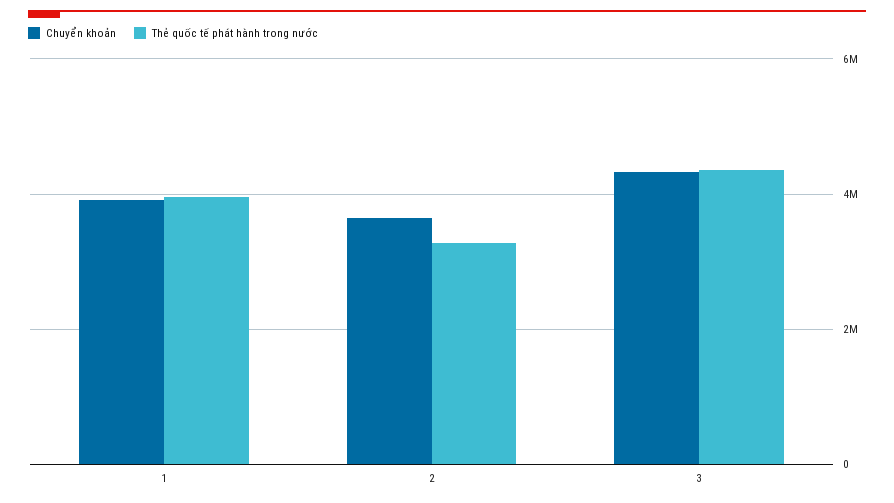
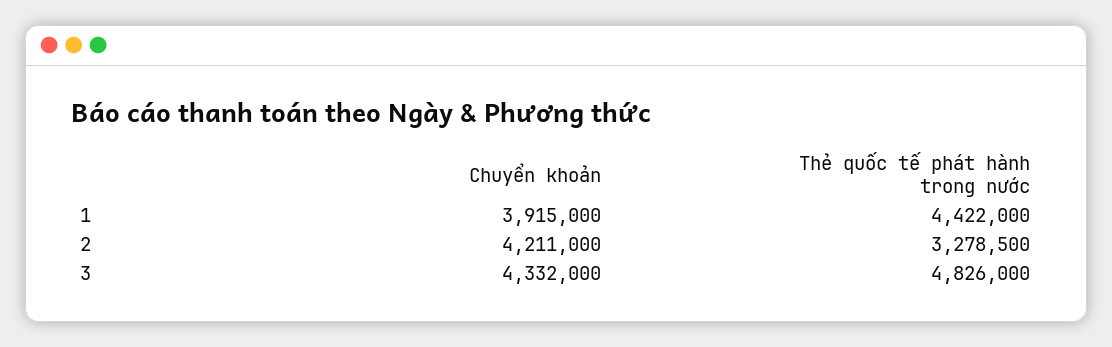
  {
    "Chuyển khoản": {
      "1": 3915000,
-     "2": 3600000,
+     "2": 4211000,
      "3": 4332000
    },
    "Thẻ quốc tế phát hành trong nước": {
-     "1": 4000000,
+     "1": 4422000,
      "2": 3278500,
-     "3": 4400000
+     "3": 4826000
    }
  }

